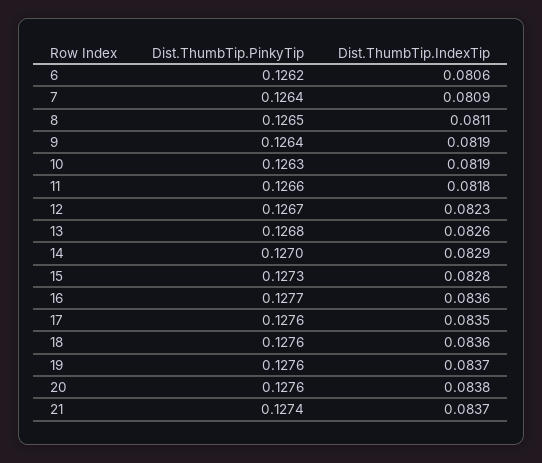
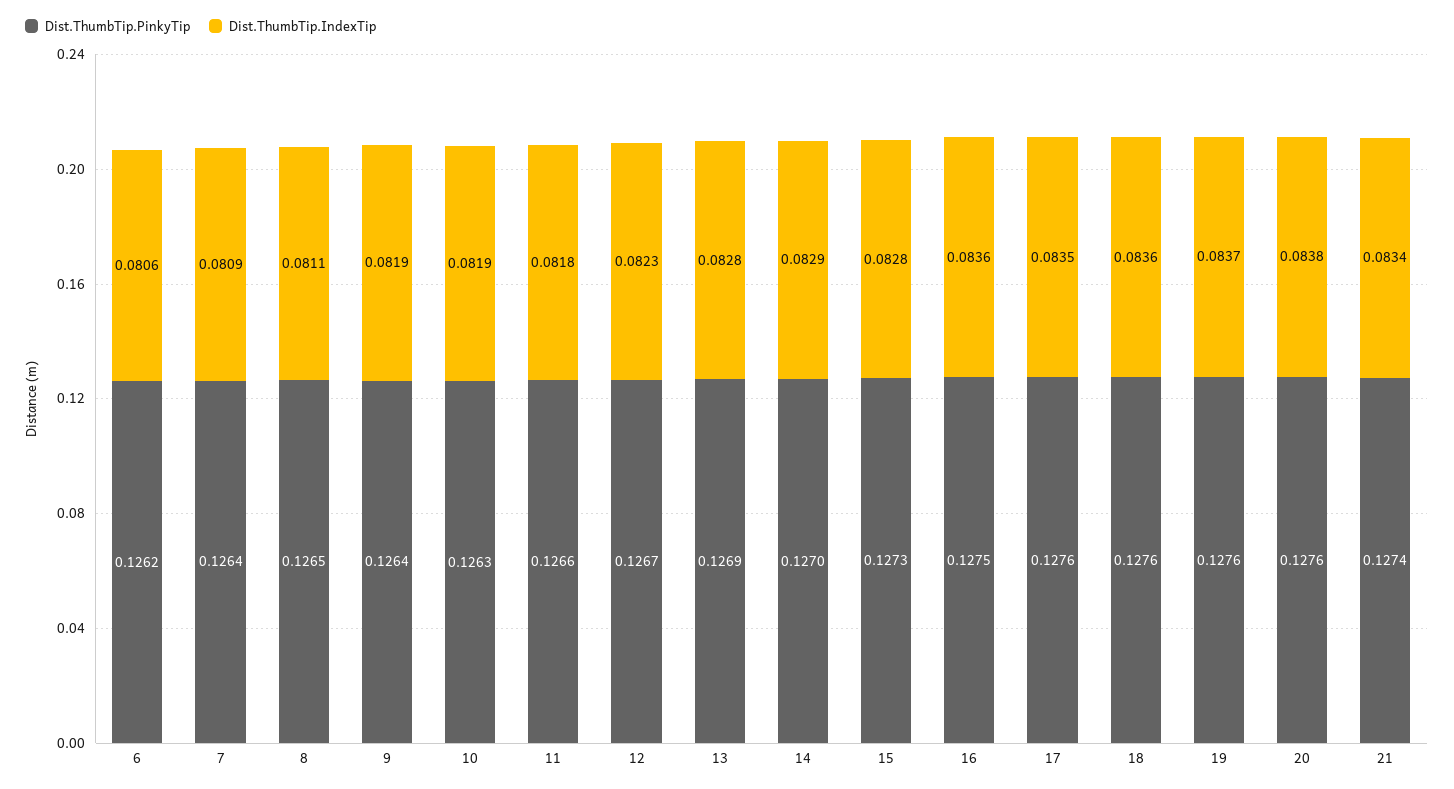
  {
    "Dist.ThumbTip.PinkyTip": {
      "6": 0.1262,
      "7": 0.1264,
      "8": 0.1265,
      "9": 0.1264,
      "10": 0.1263,
      "11": 0.1266,
      "12": 0.1267,
-     "13": 0.1268,
+     "13": 0.1269,
      "14": 0.127,
      "15": 0.1273,
-     "16": 0.1277,
+     "16": 0.1275,
      "17": 0.1276,
      "18": 0.1276,
      "19": 0.1276,
      "20": 0.1276,
      "21": 0.1274
    },
    "Dist.ThumbTip.IndexTip": {
      "6": 0.0806,
      "7": 0.0809,
      "8": 0.0811,
      "9": 0.0819,
      "10": 0.0819,
      "11": 0.0818,
      "12": 0.0823,
-     "13": 0.0826,
+     "13": 0.0828,
      "14": 0.0829,
      "15": 0.0828,
      "16": 0.0836,
      "17": 0.0835,
      "18": 0.0836,
      "19": 0.0837,
      "20": 0.0838,
-     "21": 0.0837
+     "21": 0.0834
    }
  }

